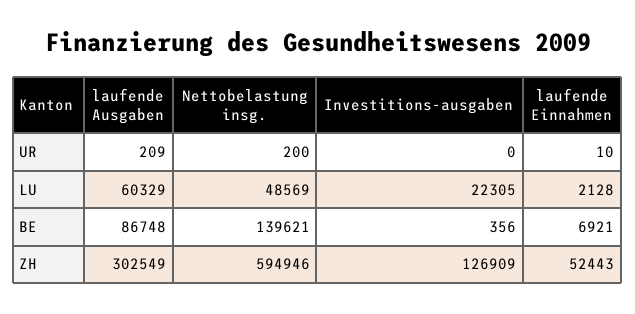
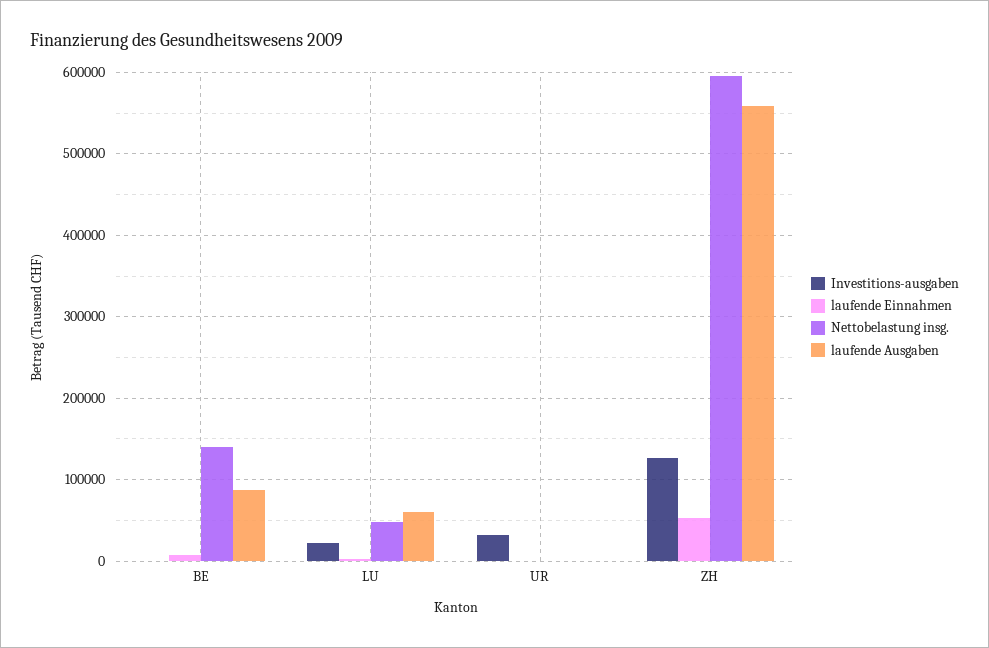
  {
    "laufende Ausgaben": {
      "UR": 209,
      "LU": 60329,
      "BE": 86748,
-     "ZH": 302549
+     "ZH": 560000
    },
    "Nettobelastung insg.": {
      "UR": 200,
      "LU": 48569,
      "BE": 139621,
      "ZH": 594946
    },
    "Investitions-ausgaben": {
-     "UR": 0,
+     "UR": 30000,
      "LU": 22305,
      "BE": 356,
      "ZH": 126909
    },
    "laufende Einnahmen": {
      "UR": 10,
      "LU": 2128,
      "BE": 6921,
      "ZH": 52443
    }
  }

